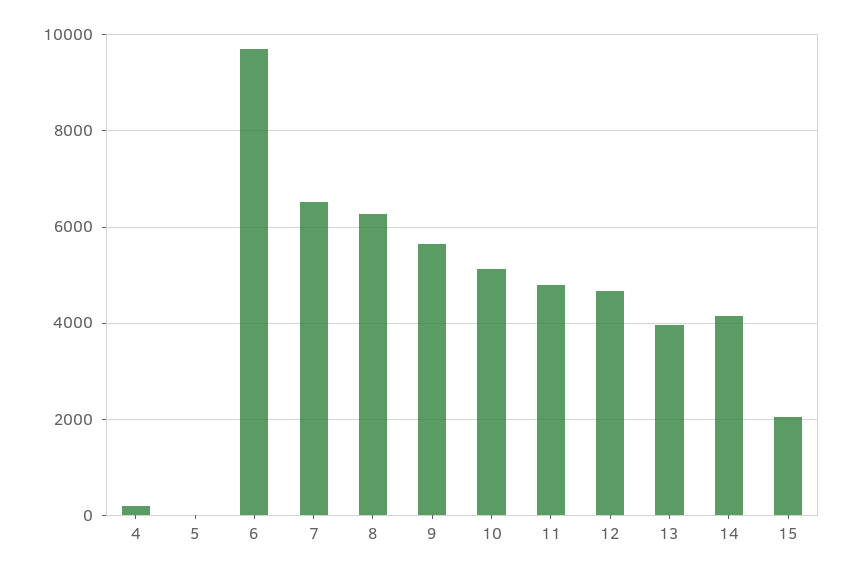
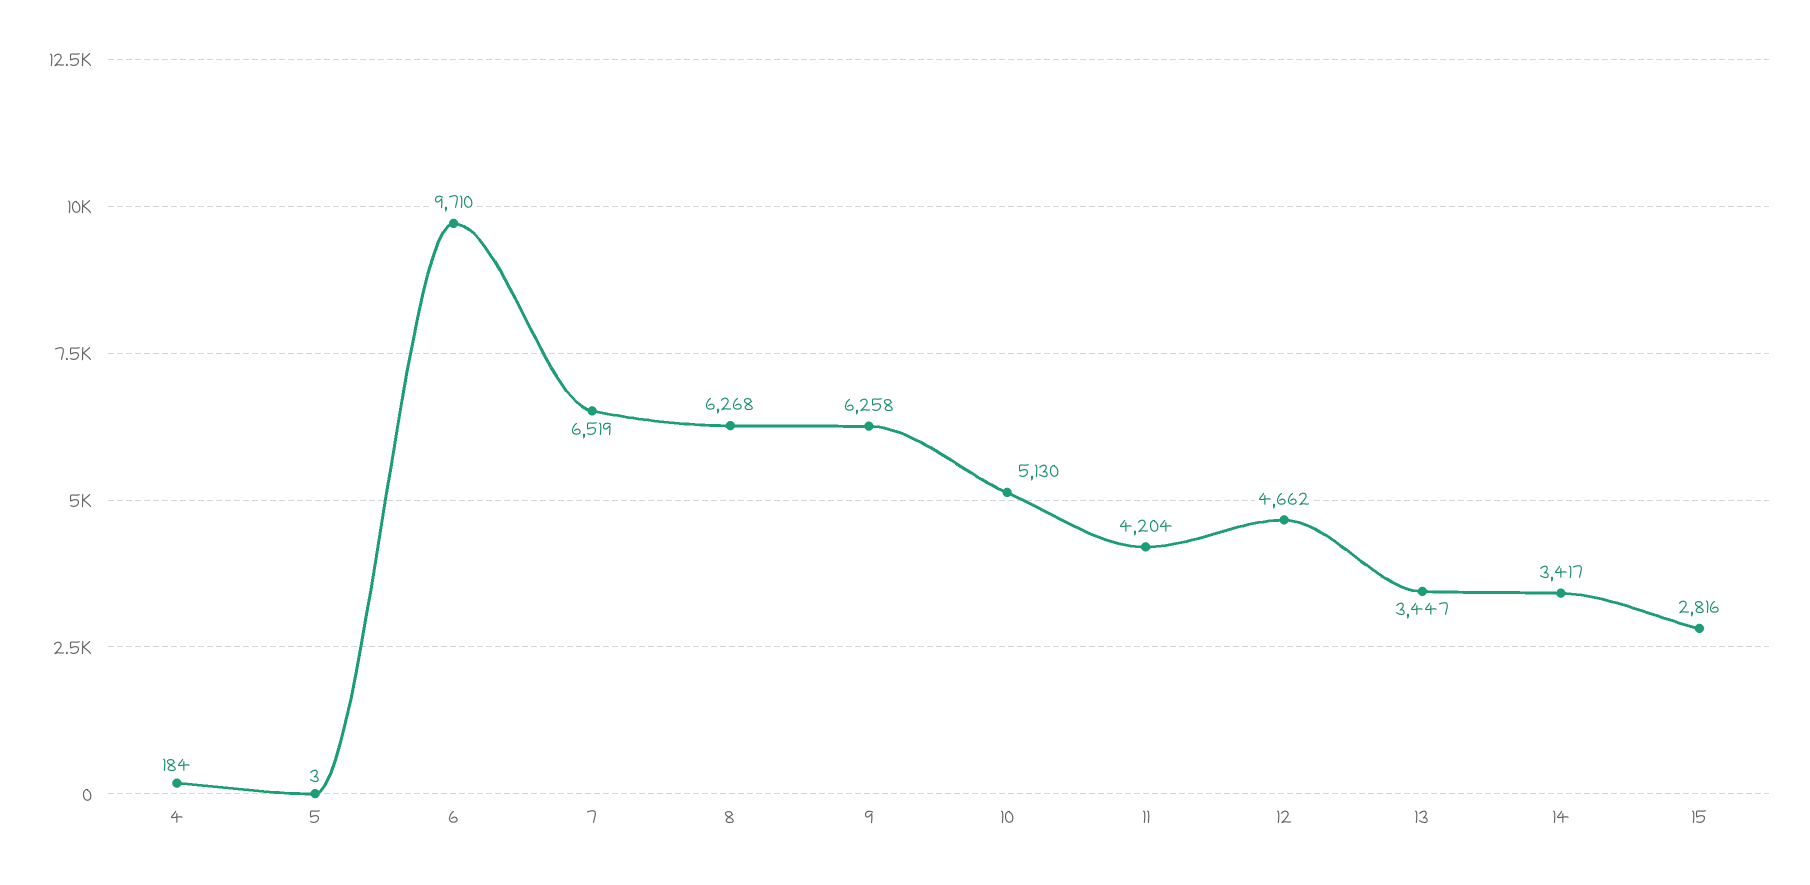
  {
    "4": 184,
    "5": 3,
    "6": 9710,
    "7": 6519,
    "8": 6268,
-   "9": 5600,
+   "9": 6258,
    "10": 5130,
-   "11": 4800,
+   "11": 4204,
    "12": 4662,
-   "13": 4000,
+   "13": 3447,
-   "14": 4200,
+   "14": 3417,
-   "15": 2000
+   "15": 2816
  }

